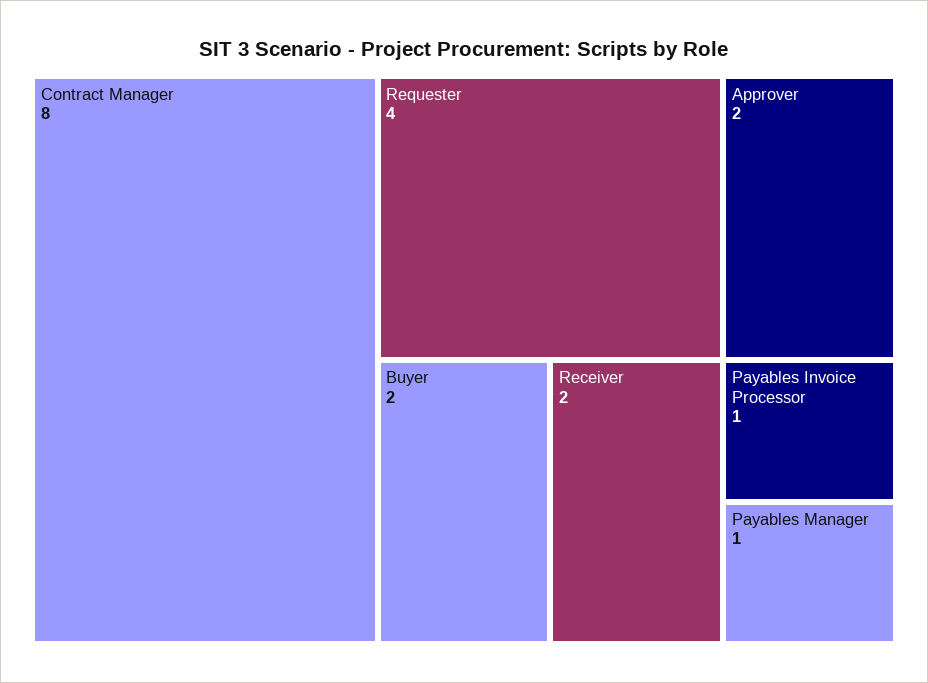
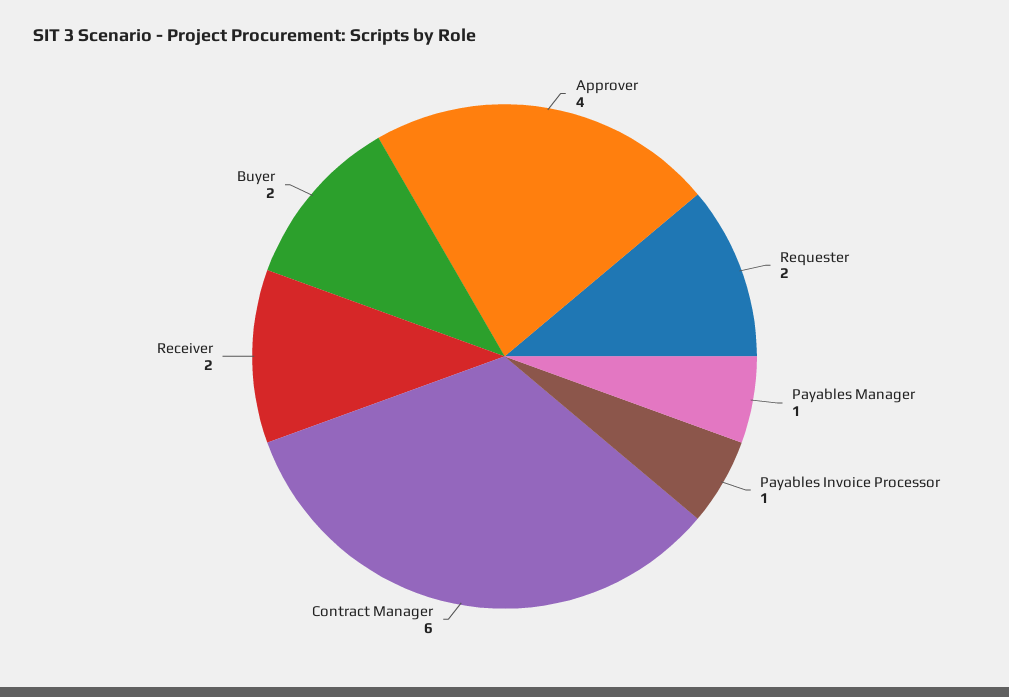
  {
-   "Contract Manager": 8,
+   "Contract Manager": 6,
-   "Requester": 4,
+   "Requester": 2,
-   "Approver": 2,
+   "Approver": 4,
    "Buyer": 2,
    "Receiver": 2,
    "Payables Invoice Processor": 1,
    "Payables Manager": 1
  }

